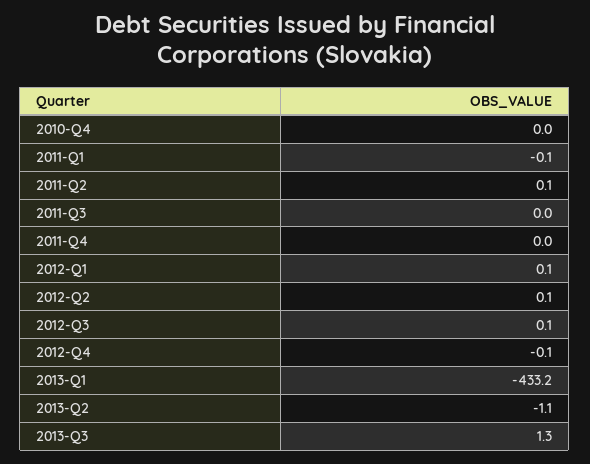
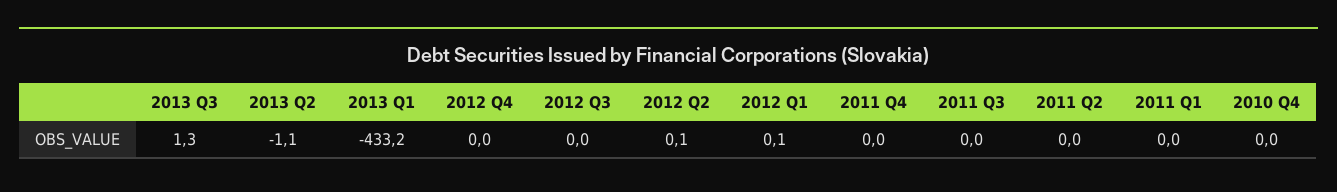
  {
    "2010-Q4": 0,
-   "2011-Q1": -0.1,
+   "2011-Q1": 0,
-   "2011-Q2": 0.1,
+   "2011-Q2": 0,
    "2011-Q3": 0,
    "2011-Q4": 0,
    "2012-Q1": 0.1,
    "2012-Q2": 0.1,
-   "2012-Q3": 0.1,
+   "2012-Q3": 0,
-   "2012-Q4": -0.1,
+   "2012-Q4": 0,
    "2013-Q1": -433.2,
    "2013-Q2": -1.1,
    "2013-Q3": 1.3
  }

